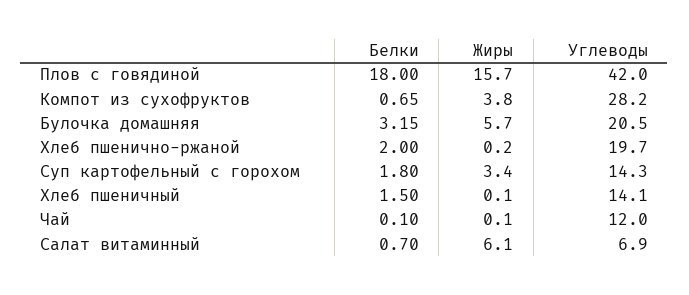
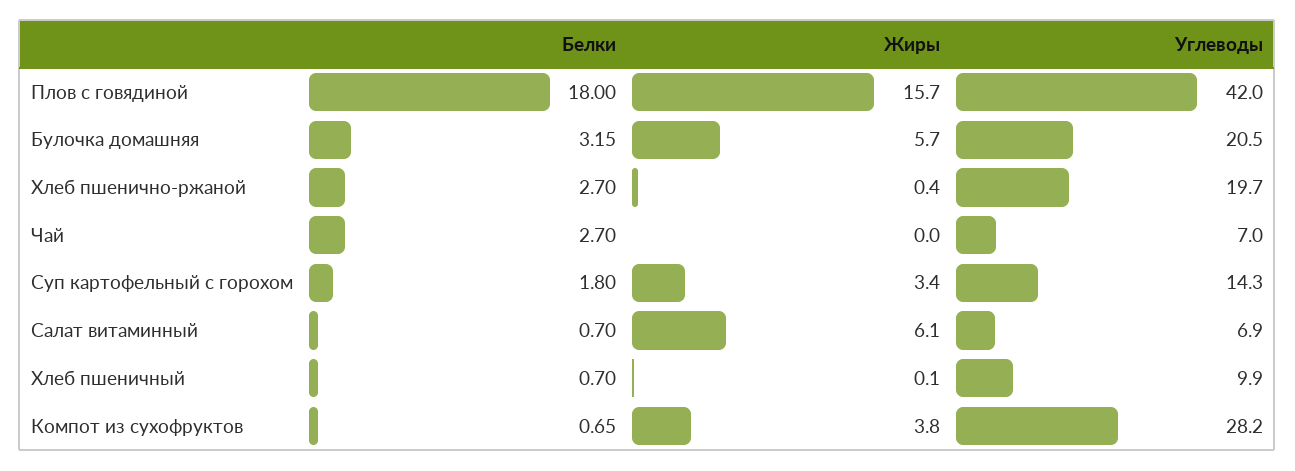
  {
    "Белки": {
      "Плов с говядиной": 18,
      "Компот из сухофруктов": 0.65,
      "Булочка домашняя": 3.15,
-     "Хлеб пшенично-ржаной": 2,
+     "Хлеб пшенично-ржаной": 2.7,
      "Суп картофельный с горохом": 1.8,
-     "Хлеб пшеничный": 1.5,
+     "Хлеб пшеничный": 0.7,
-     "Чай": 0.1,
+     "Чай": 2.7,
      "Салат витаминный": 0.7
    },
    "Жиры": {
      "Плов с говядиной": 15.7,
      "Компот из сухофруктов": 3.8,
      "Булочка домашняя": 5.7,
-     "Хлеб пшенично-ржаной": 0.2,
+     "Хлеб пшенично-ржаной": 0.4,
      "Суп картофельный с горохом": 3.4,
      "Хлеб пшеничный": 0.1,
-     "Чай": 0.1,
+     "Чай": 0,
      "Салат витаминный": 6.1
    },
    "Углеводы": {
      "Плов с говядиной": 42,
      "Компот из сухофруктов": 28.2,
      "Булочка домашняя": 20.5,
      "Хлеб пшенично-ржаной": 19.7,
      "Суп картофельный с горохом": 14.3,
-     "Хлеб пшеничный": 14.1,
+     "Хлеб пшеничный": 9.9,
-     "Чай": 12,
+     "Чай": 7,
      "Салат витаминный": 6.9
    }
  }

